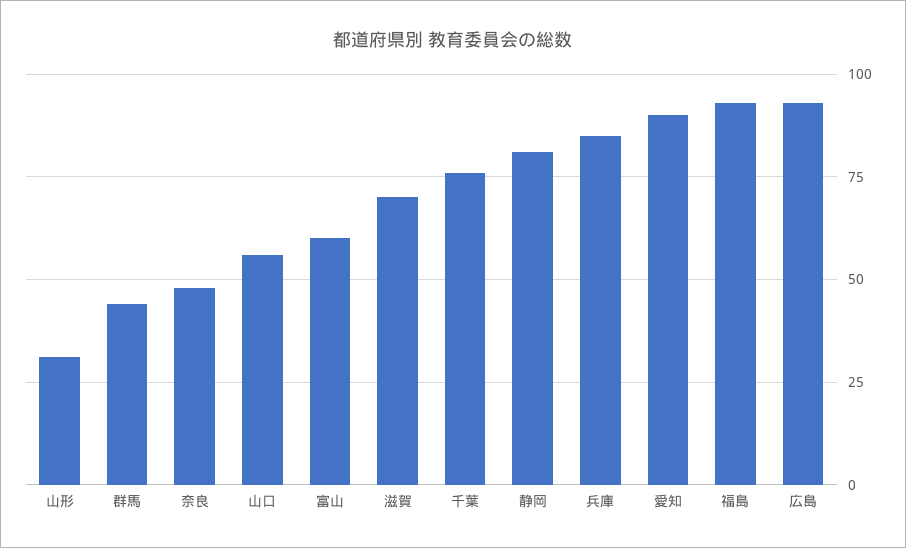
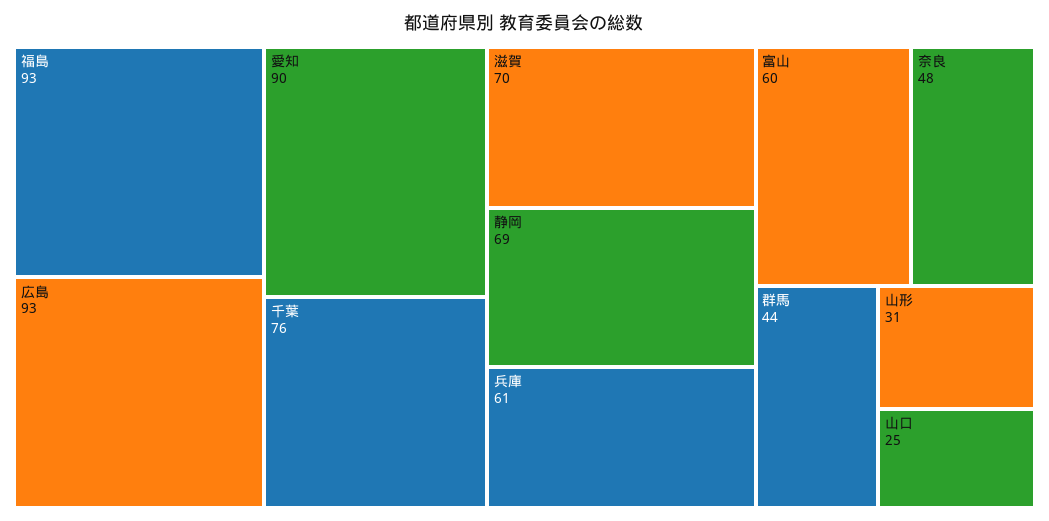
  {
    "山形": 31,
    "群馬": 44,
    "奈良": 48,
-   "山口": 55,
+   "山口": 25,
    "富山": 60,
    "滋賀": 70,
    "千葉": 76,
-   "静岡": 80,
+   "静岡": 69,
-   "兵庫": 85,
+   "兵庫": 61,
    "愛知": 90,
    "福島": 93,
    "広島": 93
  }

